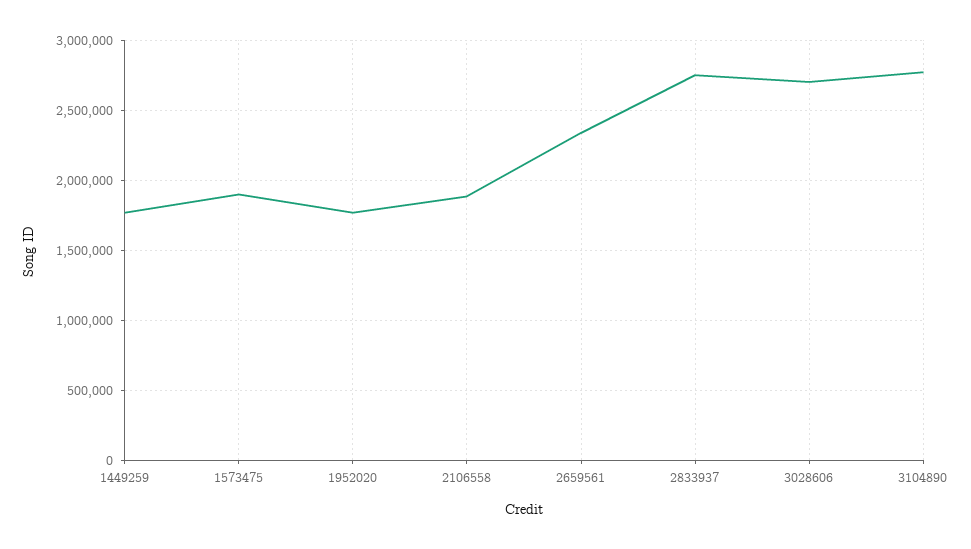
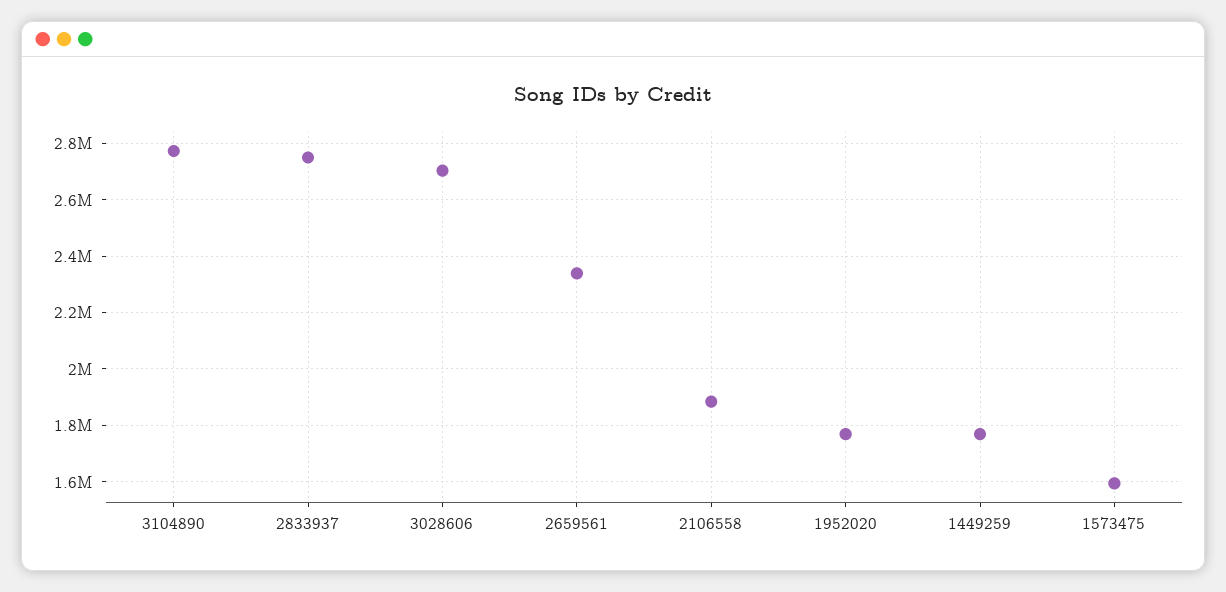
  {
    "1449259": 1775000,
-   "1573475": 1900000,
+   "1573475": 1600000,
    "1952020": 1775000,
    "2106558": 1875000,
    "2659561": 2350000,
    "2833937": 2750000,
    "3028606": 2700000,
    "3104890": 2775000
  }

